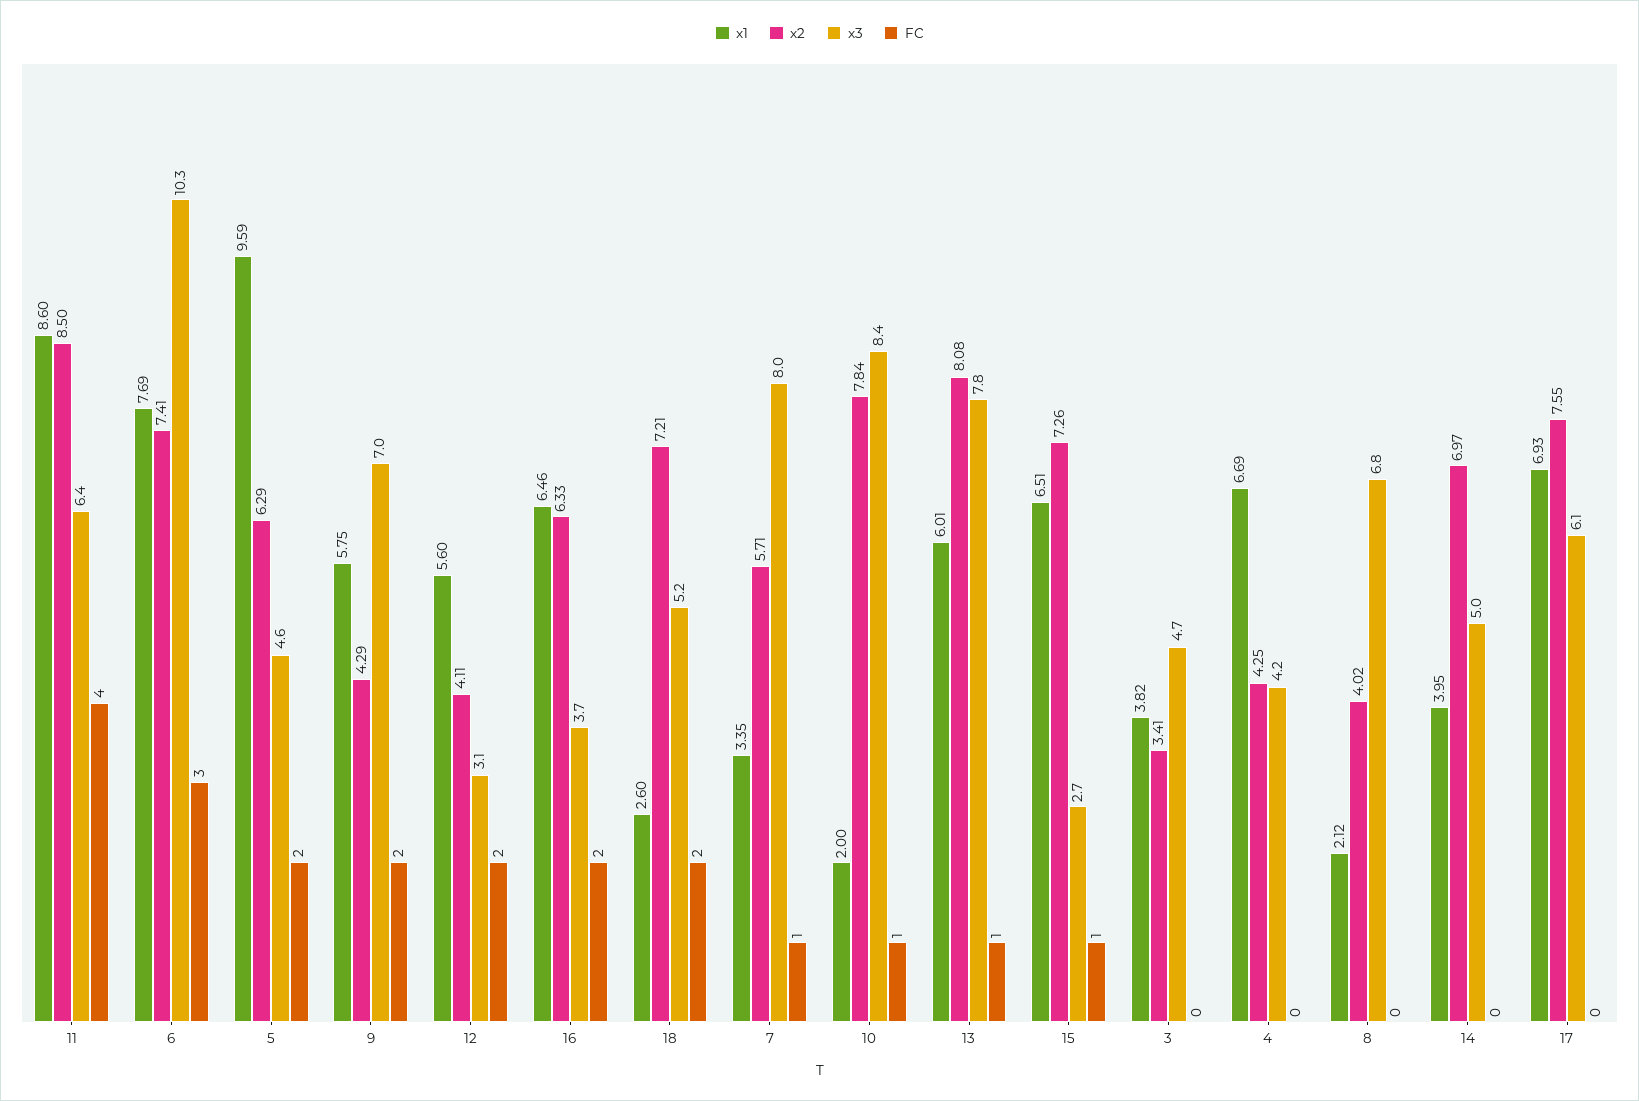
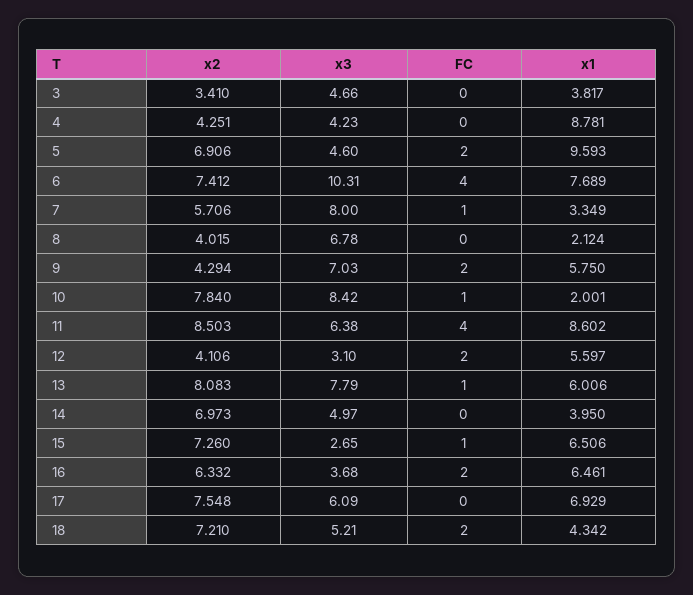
  {
    "x1": {
      "11": 8.602,
      "6": 7.689,
      "5": 9.593,
      "9": 5.75,
      "12": 5.597,
      "16": 6.461,
-     "18": 2.6,
+     "18": 4.342,
      "7": 3.349,
      "10": 2.001,
      "13": 6.006,
      "15": 6.506,
      "3": 3.817,
-     "4": 6.69,
+     "4": 8.781,
      "8": 2.124,
      "14": 3.95,
      "17": 6.929
    },
    "x2": {
      "11": 8.503,
      "6": 7.412,
-     "5": 6.29,
+     "5": 6.906,
      "9": 4.294,
      "12": 4.106,
      "16": 6.332,
      "18": 7.21,
      "7": 5.706,
      "10": 7.84,
      "13": 8.083,
      "15": 7.26,
      "3": 3.41,
      "4": 4.251,
      "8": 4.015,
      "14": 6.973,
      "17": 7.548
    },
    "x3": {
      "11": 6.38,
      "6": 10.31,
      "5": 4.6,
      "9": 7.03,
      "12": 3.1,
      "16": 3.68,
      "18": 5.21,
      "7": 8,
      "10": 8.42,
      "13": 7.79,
      "15": 2.65,
      "3": 4.66,
      "4": 4.23,
      "8": 6.78,
      "14": 4.97,
      "17": 6.09
    },
    "FC": {
      "11": 4,
-     "6": 3,
+     "6": 4,
      "5": 2,
      "9": 2,
      "12": 2,
      "16": 2,
      "18": 2,
      "7": 1,
      "10": 1,
      "13": 1,
      "15": 1,
      "3": 0,
      "4": 0,
      "8": 0,
      "14": 0,
      "17": 0
    }
  }

